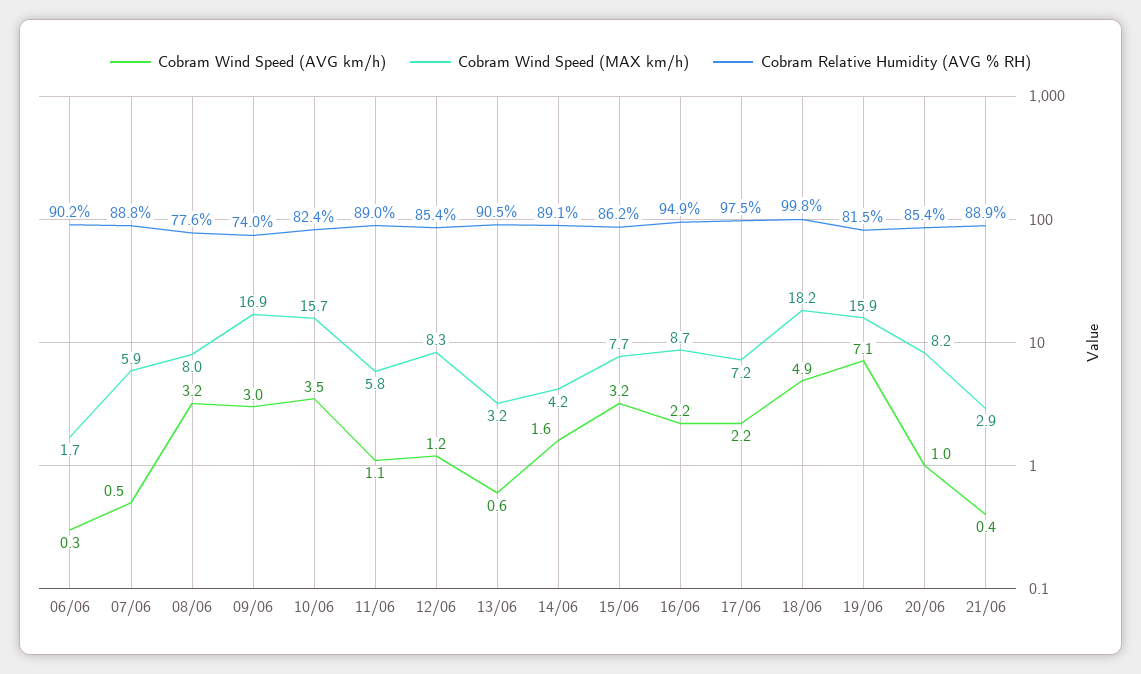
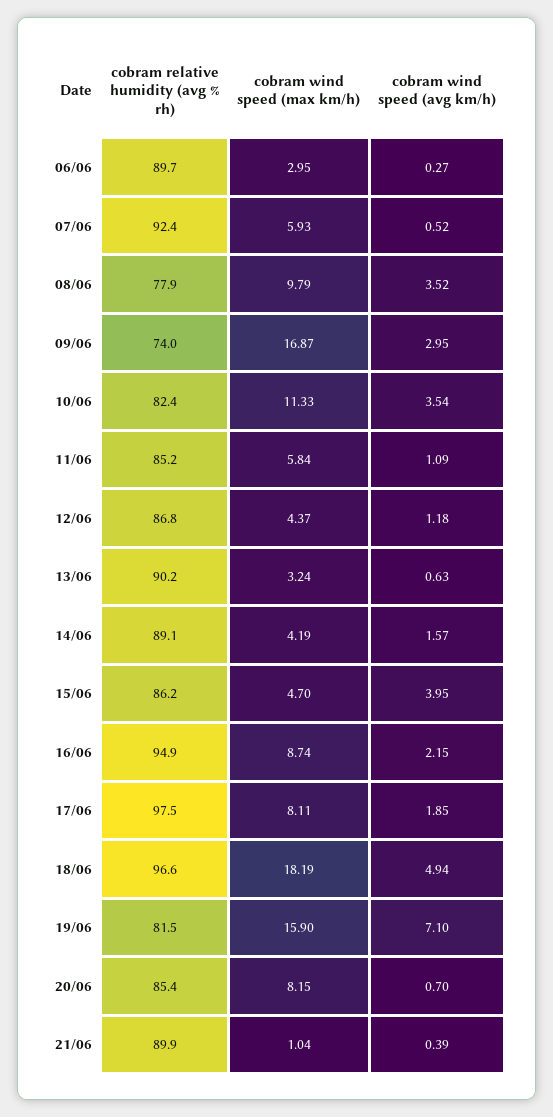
  {
    "Cobram Wind Speed (AVG km/h)": {
      "06/06": 0.27,
      "07/06": 0.52,
-     "08/06": 3.2,
+     "08/06": 3.52,
      "09/06": 2.95,
      "10/06": 3.54,
      "11/06": 1.09,
      "12/06": 1.18,
      "13/06": 0.63,
      "14/06": 1.57,
-     "15/06": 3.2,
+     "15/06": 3.95,
      "16/06": 2.15,
-     "17/06": 2.2,
+     "17/06": 1.85,
      "18/06": 4.94,
      "19/06": 7.1,
-     "20/06": 1,
+     "20/06": 0.7,
      "21/06": 0.39
    },
    "Cobram Wind Speed (MAX km/h)": {
-     "06/06": 1.7,
+     "06/06": 2.95,
      "07/06": 5.93,
-     "08/06": 8,
+     "08/06": 9.79,
      "09/06": 16.87,
-     "10/06": 15.7,
+     "10/06": 11.33,
      "11/06": 5.84,
-     "12/06": 8.3,
+     "12/06": 4.37,
      "13/06": 3.24,
      "14/06": 4.19,
-     "15/06": 7.7,
+     "15/06": 4.7,
      "16/06": 8.74,
-     "17/06": 7.2,
+     "17/06": 8.11,
      "18/06": 18.19,
      "19/06": 15.9,
      "20/06": 8.15,
-     "21/06": 2.9
+     "21/06": 1.04
    },
    "Cobram Relative Humidity (AVG % RH)": {
-     "06/06": 90.2,
+     "06/06": 89.7,
-     "07/06": 88.8,
+     "07/06": 92.4,
-     "08/06": 77.6,
+     "08/06": 77.9,
      "09/06": 74,
      "10/06": 82.4,
-     "11/06": 89,
+     "11/06": 85.2,
-     "12/06": 85.4,
+     "12/06": 86.8,
-     "13/06": 90.5,
+     "13/06": 90.2,
      "14/06": 89.1,
      "15/06": 86.2,
      "16/06": 94.9,
      "17/06": 97.5,
-     "18/06": 99.8,
+     "18/06": 96.6,
      "19/06": 81.5,
      "20/06": 85.4,
-     "21/06": 88.9
+     "21/06": 89.9
    }
  }

